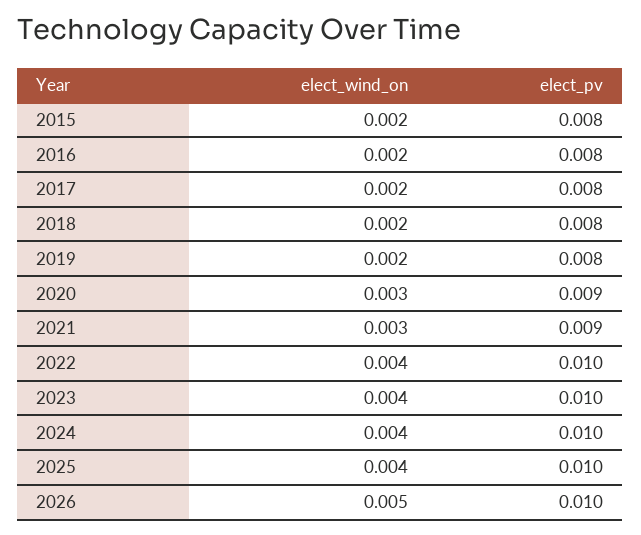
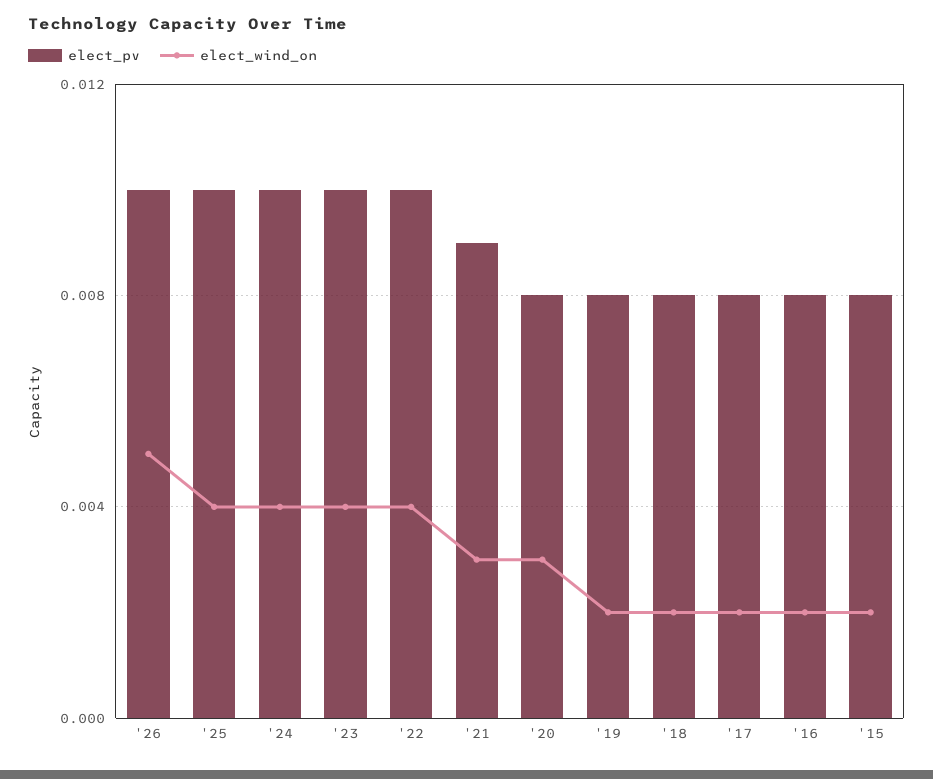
  {
    "elect_wind_on": {
      "2015": 0.002,
      "2016": 0.002,
      "2017": 0.002,
      "2018": 0.002,
      "2019": 0.002,
      "2020": 0.003,
      "2021": 0.003,
      "2022": 0.004,
      "2023": 0.004,
      "2024": 0.004,
      "2025": 0.004,
      "2026": 0.005
    },
    "elect_pv": {
      "2015": 0.008,
      "2016": 0.008,
      "2017": 0.008,
      "2018": 0.008,
      "2019": 0.008,
-     "2020": 0.009,
+     "2020": 0.008,
      "2021": 0.009,
      "2022": 0.01,
      "2023": 0.01,
      "2024": 0.01,
      "2025": 0.01,
      "2026": 0.01
    }
  }

